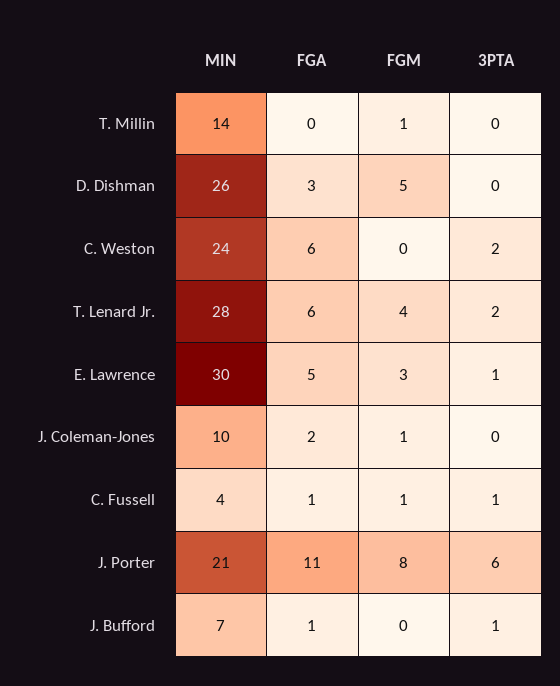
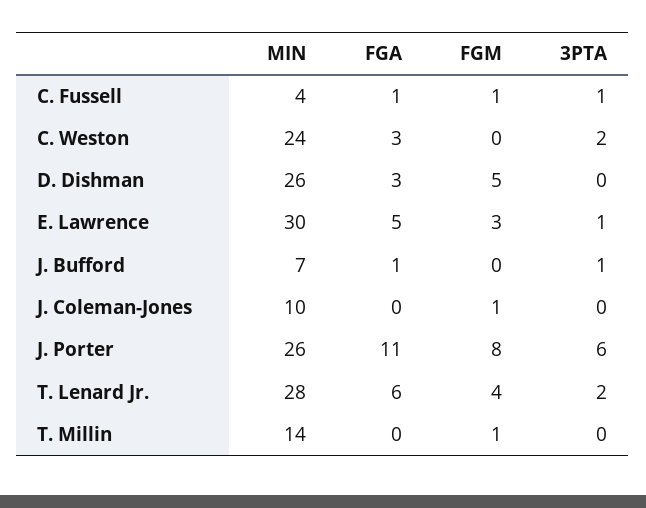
  {
    "MIN": {
      "T. Millin": 14,
      "D. Dishman": 26,
      "C. Weston": 24,
      "T. Lenard Jr.": 28,
      "E. Lawrence": 30,
      "J. Coleman-Jones": 10,
      "C. Fussell": 4,
-     "J. Porter": 21,
+     "J. Porter": 26,
      "J. Bufford": 7
    },
    "FGA": {
      "T. Millin": 0,
      "D. Dishman": 3,
-     "C. Weston": 6,
+     "C. Weston": 3,
      "T. Lenard Jr.": 6,
      "E. Lawrence": 5,
-     "J. Coleman-Jones": 2,
+     "J. Coleman-Jones": 0,
      "C. Fussell": 1,
      "J. Porter": 11,
      "J. Bufford": 1
    },
    "FGM": {
      "T. Millin": 1,
      "D. Dishman": 5,
      "C. Weston": 0,
      "T. Lenard Jr.": 4,
      "E. Lawrence": 3,
      "J. Coleman-Jones": 1,
      "C. Fussell": 1,
      "J. Porter": 8,
      "J. Bufford": 0
    },
    "3PTA": {
      "T. Millin": 0,
      "D. Dishman": 0,
      "C. Weston": 2,
      "T. Lenard Jr.": 2,
      "E. Lawrence": 1,
      "J. Coleman-Jones": 0,
      "C. Fussell": 1,
      "J. Porter": 6,
      "J. Bufford": 1
    }
  }

